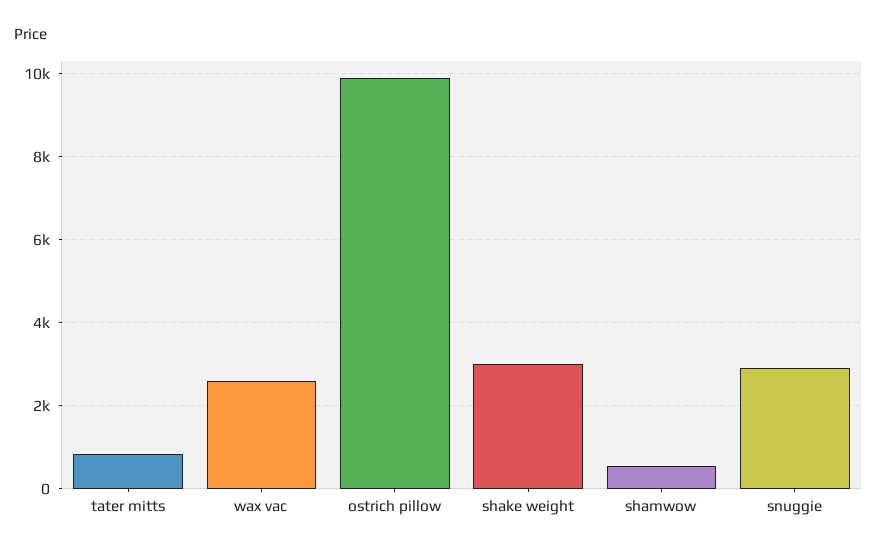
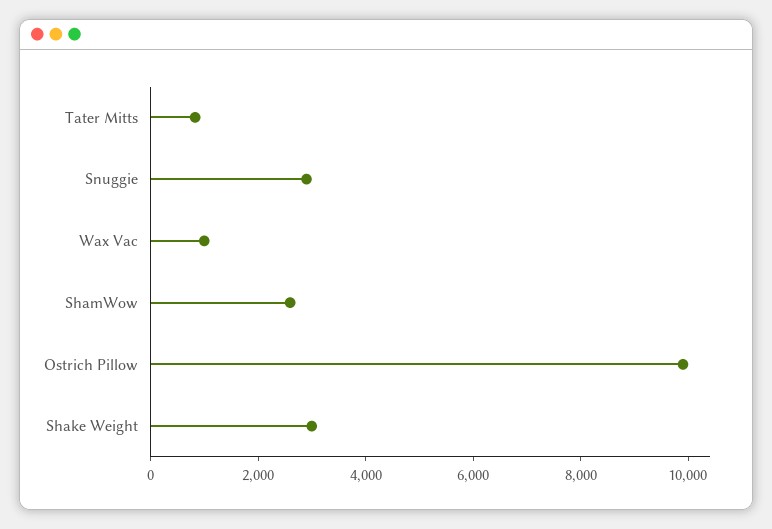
  {
    "tater mitts": 800,
-   "wax vac": 2600,
+   "wax vac": 1000,
    "ostrich pillow": 10000,
    "shake weight": 3000,
-   "shamwow": 600,
+   "shamwow": 2500,
    "snuggie": 3000
  }

